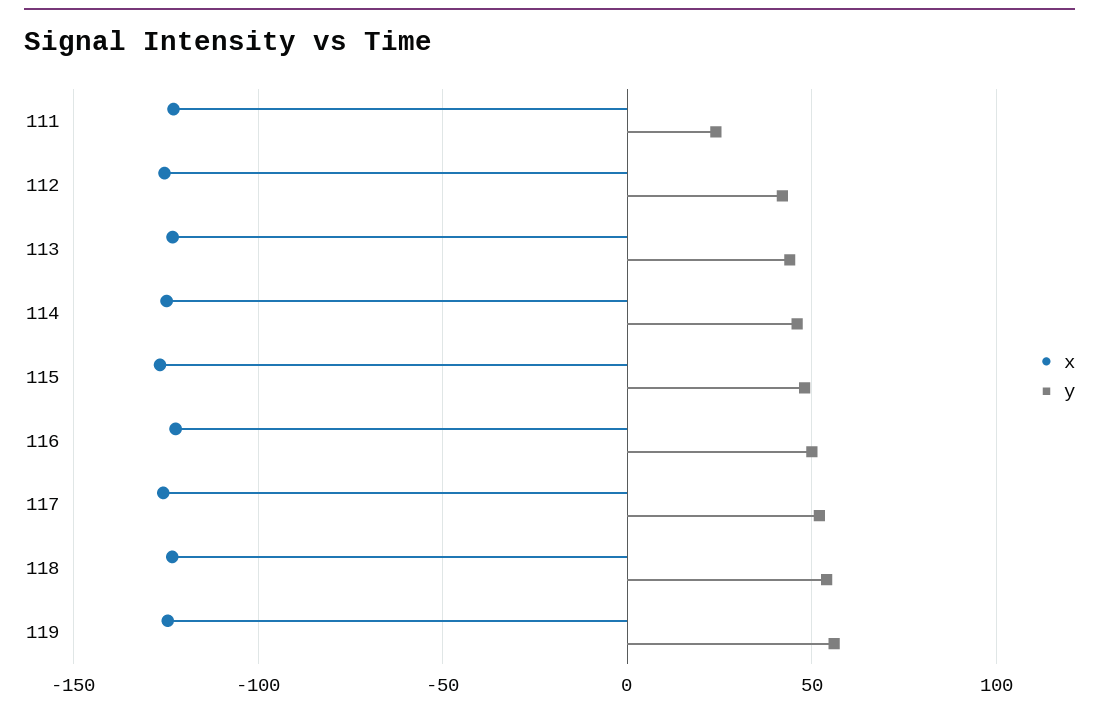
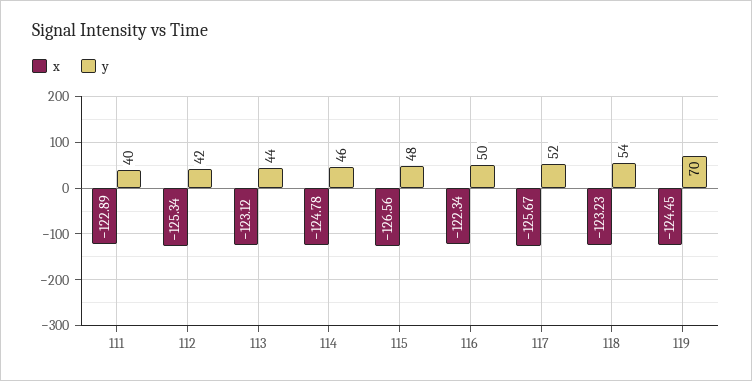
  {
    "x": {
      "111": -122.89,
      "112": -125.34,
      "113": -123.12,
      "114": -124.78,
      "115": -126.56,
      "116": -122.34,
      "117": -125.67,
      "118": -123.23,
      "119": -124.45
    },
    "y": {
-     "111": 25,
+     "111": 40,
      "112": 42,
      "113": 44,
      "114": 46,
      "115": 48,
      "116": 50,
      "117": 52,
      "118": 54,
-     "119": 55
+     "119": 70
    }
  }

